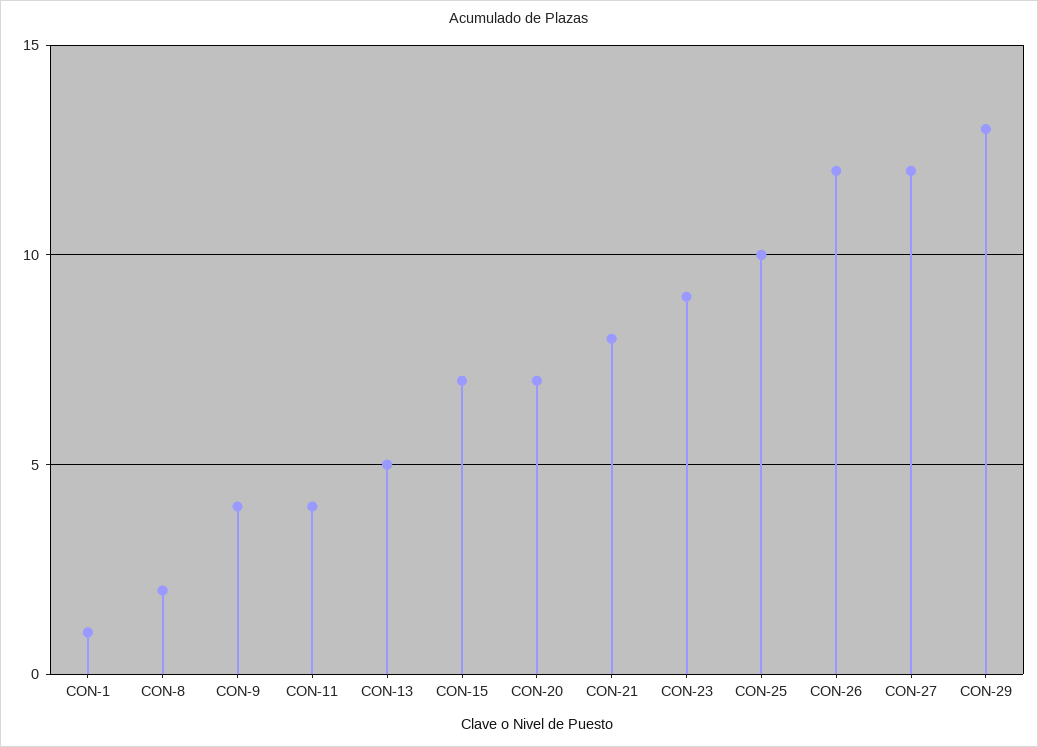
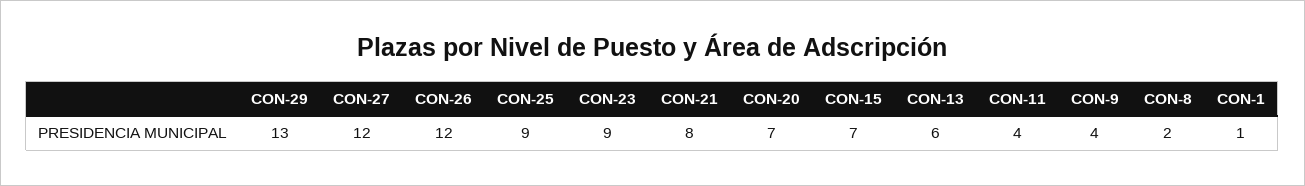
  {
    "CON-1": 1,
    "CON-8": 2,
    "CON-9": 4,
    "CON-11": 4,
-   "CON-13": 5,
+   "CON-13": 6,
    "CON-15": 7,
    "CON-20": 7,
    "CON-21": 8,
    "CON-23": 9,
-   "CON-25": 10,
+   "CON-25": 9,
    "CON-26": 12,
    "CON-27": 12,
    "CON-29": 13
  }

